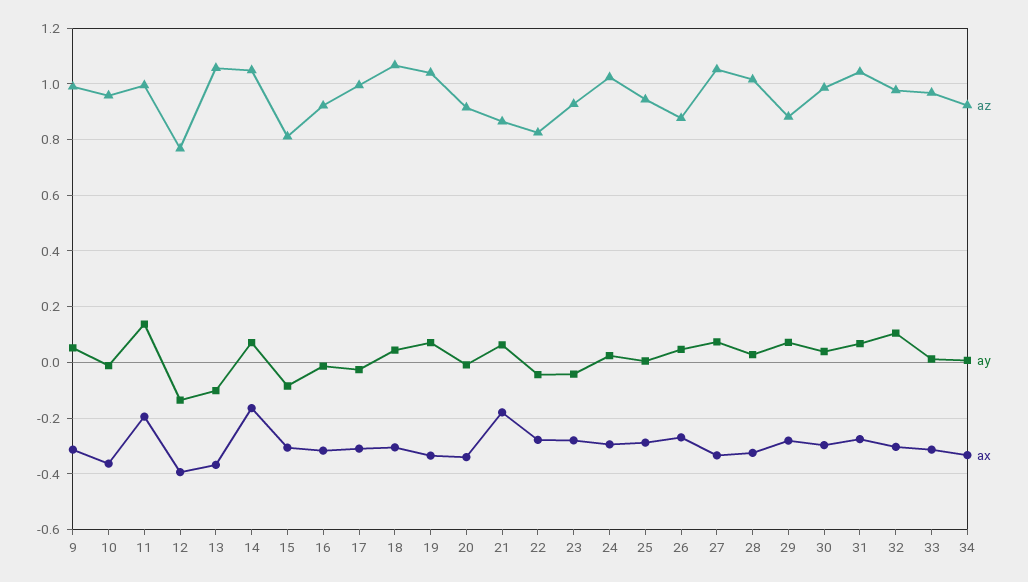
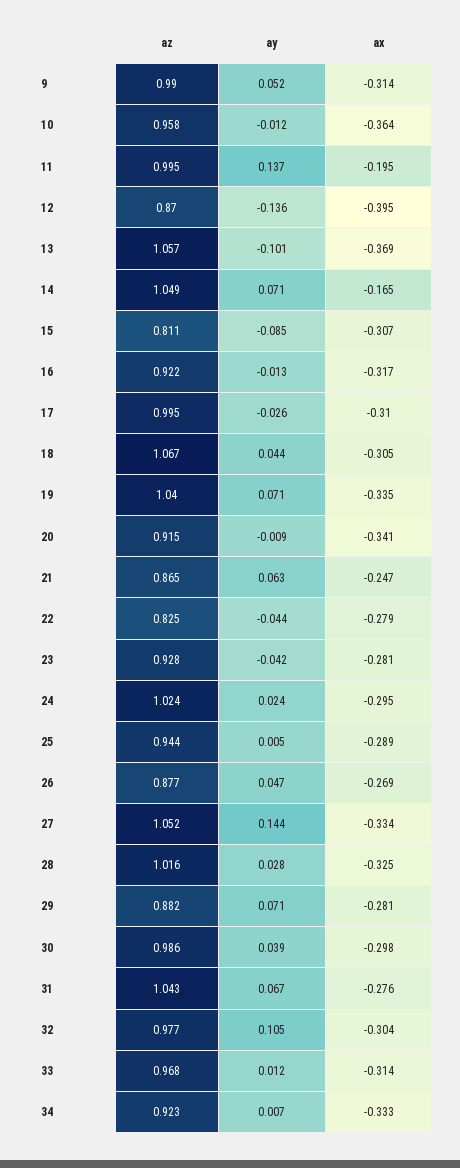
  {
    "az": {
      "9": 0.99,
      "10": 0.958,
      "11": 0.995,
-     "12": 0.775,
+     "12": 0.87,
      "13": 1.057,
      "14": 1.049,
      "15": 0.811,
      "16": 0.922,
      "17": 0.995,
      "18": 1.067,
      "19": 1.04,
      "20": 0.915,
      "21": 0.865,
      "22": 0.825,
      "23": 0.928,
      "24": 1.024,
      "25": 0.944,
      "26": 0.877,
      "27": 1.052,
      "28": 1.016,
      "29": 0.882,
      "30": 0.986,
      "31": 1.043,
      "32": 0.977,
      "33": 0.968,
      "34": 0.923
    },
    "ay": {
      "9": 0.052,
      "10": -0.012,
      "11": 0.137,
      "12": -0.136,
      "13": -0.101,
      "14": 0.071,
      "15": -0.085,
      "16": -0.013,
      "17": -0.026,
      "18": 0.044,
      "19": 0.071,
      "20": -0.009,
      "21": 0.063,
      "22": -0.044,
      "23": -0.042,
      "24": 0.024,
      "25": 0.005,
      "26": 0.047,
-     "27": 0.075,
+     "27": 0.144,
      "28": 0.028,
      "29": 0.071,
      "30": 0.039,
      "31": 0.067,
      "32": 0.105,
      "33": 0.012,
      "34": 0.007
    },
    "ax": {
      "9": -0.314,
      "10": -0.364,
      "11": -0.195,
      "12": -0.395,
      "13": -0.369,
      "14": -0.165,
      "15": -0.307,
      "16": -0.317,
      "17": -0.31,
      "18": -0.305,
      "19": -0.335,
      "20": -0.341,
-     "21": -0.175,
+     "21": -0.247,
      "22": -0.279,
      "23": -0.281,
      "24": -0.295,
      "25": -0.289,
      "26": -0.269,
      "27": -0.334,
      "28": -0.325,
      "29": -0.281,
      "30": -0.298,
      "31": -0.276,
      "32": -0.304,
      "33": -0.314,
      "34": -0.333
    }
  }

